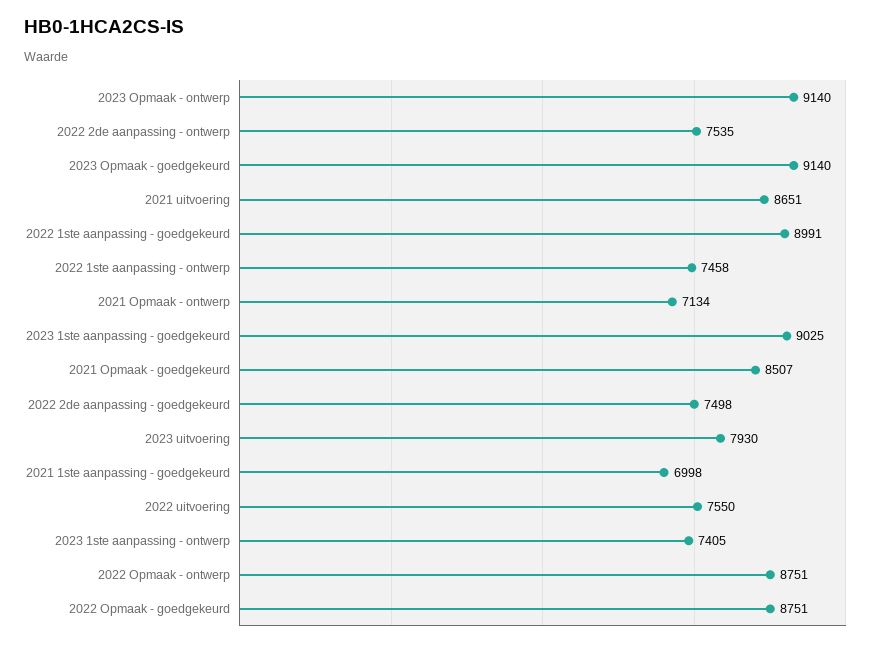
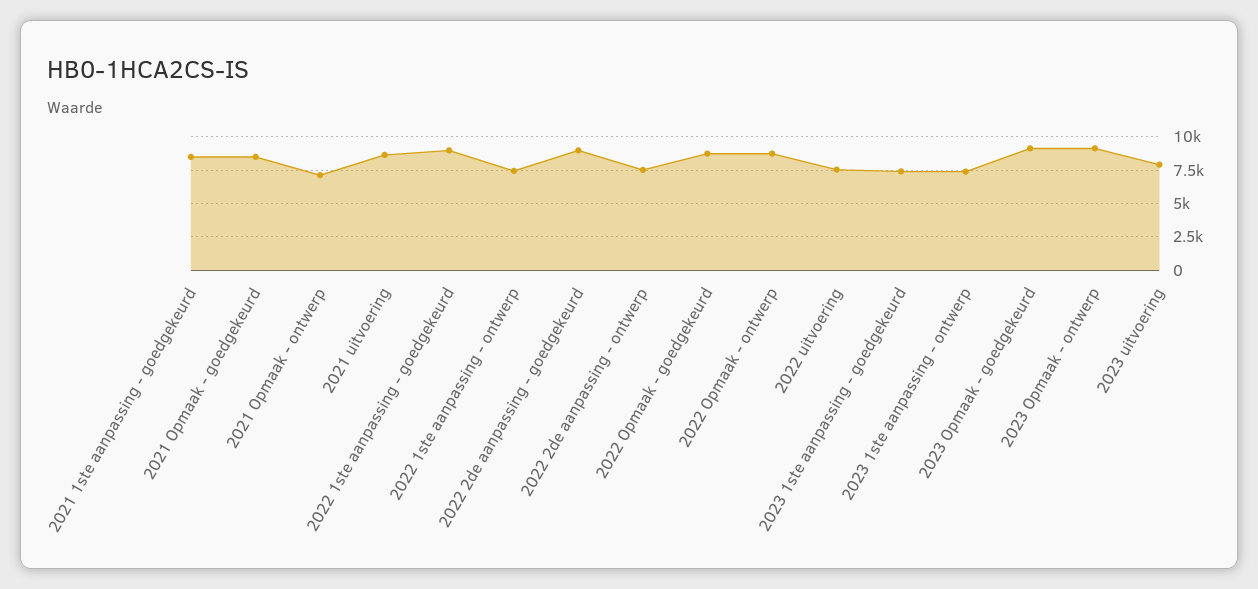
  {
    "2023 Opmaak - ontwerp": 9140,
    "2022 2de aanpassing - ontwerp": 7535,
    "2023 Opmaak - goedgekeurd": 9140,
    "2021 uitvoering": 8651,
    "2022 1ste aanpassing - goedgekeurd": 8991,
    "2022 1ste aanpassing - ontwerp": 7458,
    "2021 Opmaak - ontwerp": 7134,
-   "2023 1ste aanpassing - goedgekeurd": 9025,
+   "2023 1ste aanpassing - goedgekeurd": 7500,
    "2021 Opmaak - goedgekeurd": 8507,
-   "2022 2de aanpassing - goedgekeurd": 7498,
+   "2022 2de aanpassing - goedgekeurd": 9000,
    "2023 uitvoering": 7930,
-   "2021 1ste aanpassing - goedgekeurd": 6998,
+   "2021 1ste aanpassing - goedgekeurd": 8500,
    "2022 uitvoering": 7550,
    "2023 1ste aanpassing - ontwerp": 7405,
    "2022 Opmaak - ontwerp": 8751,
    "2022 Opmaak - goedgekeurd": 8751
  }

